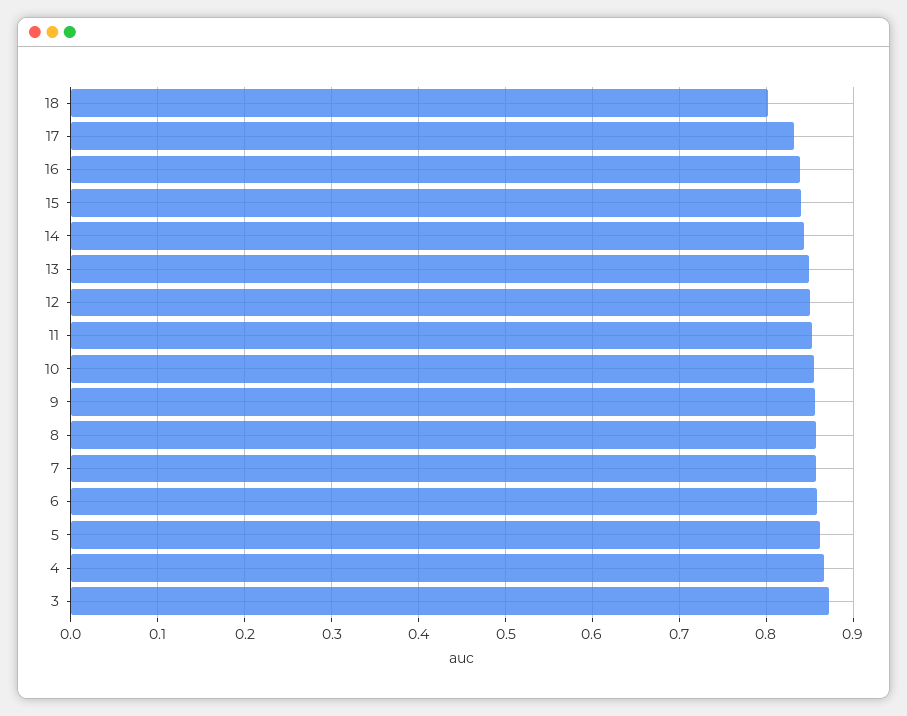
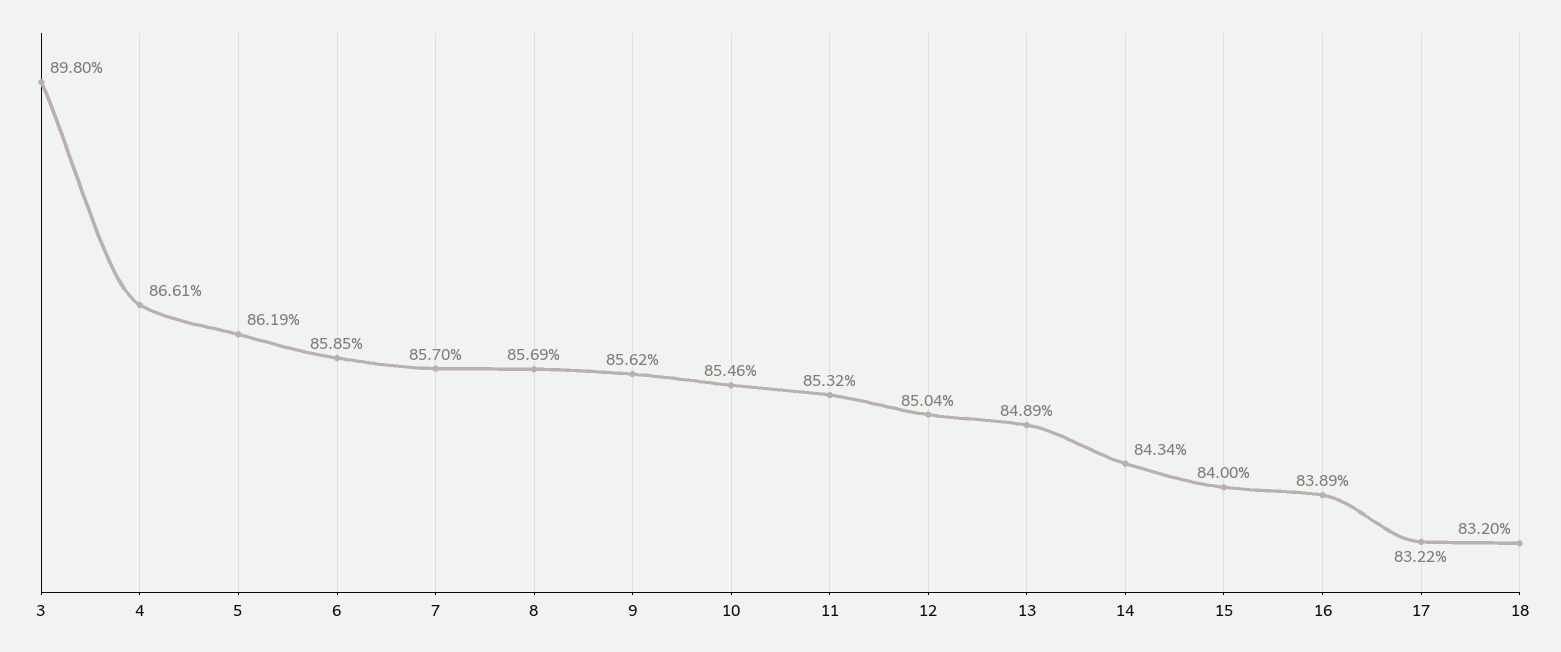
  {
-   "18": 0.8,
+   "18": 0.832,
    "17": 0.8322,
    "16": 0.8389,
    "15": 0.84,
    "14": 0.8434,
    "13": 0.8489,
    "12": 0.8504,
    "11": 0.8532,
    "10": 0.8546,
    "9": 0.8562,
    "8": 0.8569,
    "7": 0.857,
    "6": 0.8585,
    "5": 0.8619,
    "4": 0.8661,
-   "3": 0.87
+   "3": 0.898
  }

